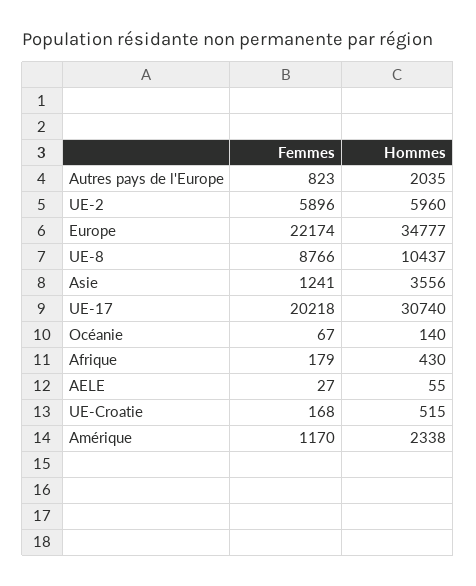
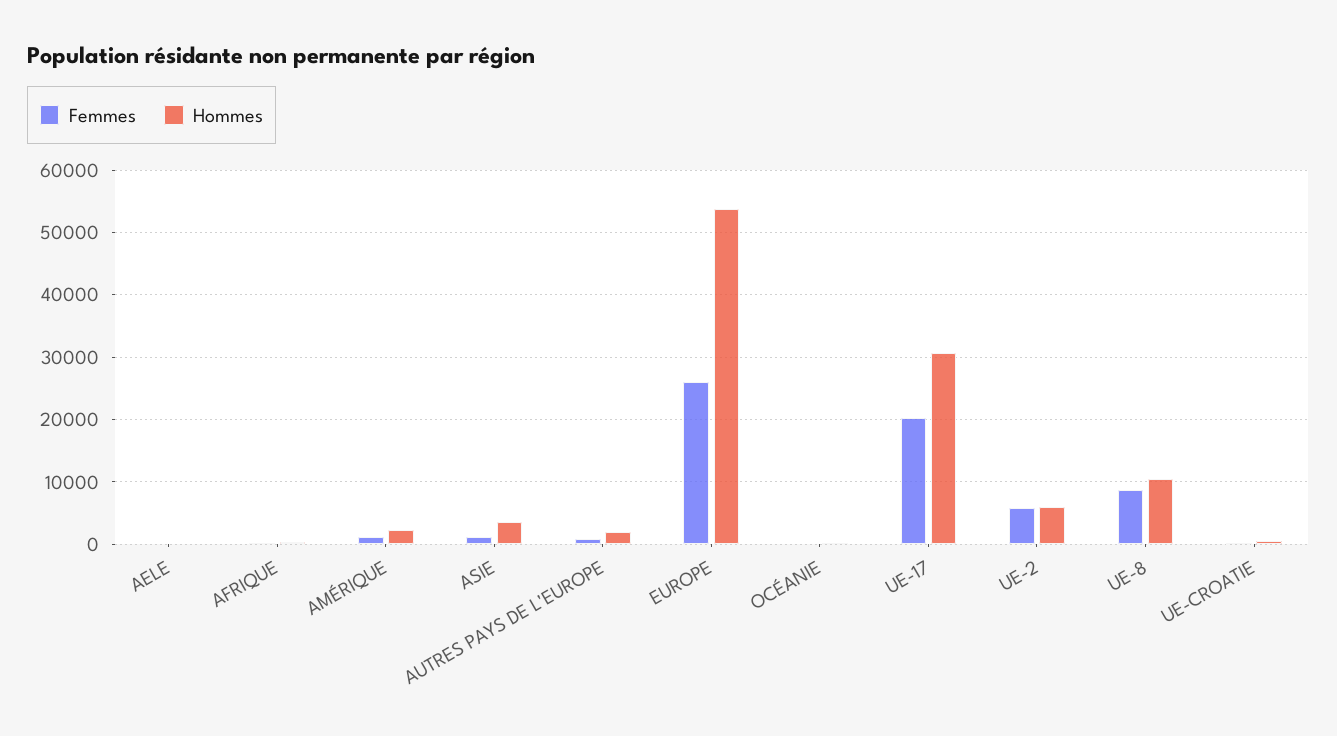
  {
    "Femmes": {
      "Autres pays de l'Europe": 823,
      "UE-2": 5896,
-     "Europe": 22174,
+     "Europe": 26000,
      "UE-8": 8766,
      "Asie": 1241,
      "UE-17": 20218,
      "Océanie": 67,
      "Afrique": 179,
      "AELE": 27,
      "UE-Croatie": 168,
      "Amérique": 1170
    },
    "Hommes": {
      "Autres pays de l'Europe": 2035,
      "UE-2": 5960,
-     "Europe": 34777,
+     "Europe": 54000,
      "UE-8": 10437,
      "Asie": 3556,
      "UE-17": 30740,
      "Océanie": 140,
      "Afrique": 430,
      "AELE": 55,
      "UE-Croatie": 515,
      "Amérique": 2338
    }
  }

